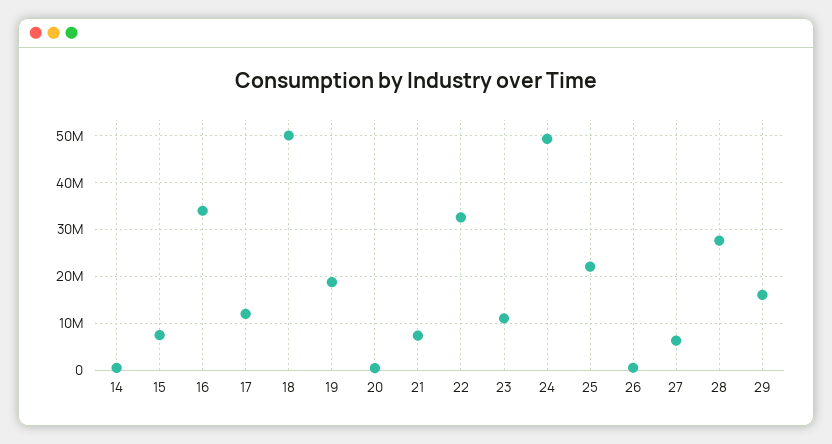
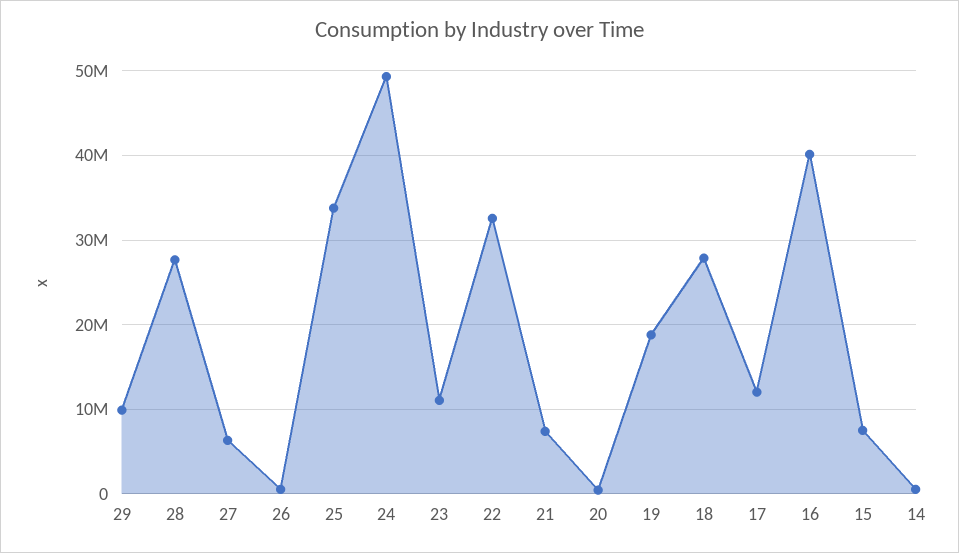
  {
    "14": 1000000,
    "15": 8000000,
-   "16": 34000000,
+   "16": 40000000,
    "17": 12000000,
-   "18": 50000000,
+   "18": 28000000,
    "19": 19000000,
    "20": 0,
    "21": 7000000,
    "22": 33000000,
    "23": 11000000,
    "24": 49000000,
-   "25": 22000000,
+   "25": 34000000,
    "26": 1000000,
    "27": 6000000,
    "28": 28000000,
-   "29": 16000000
+   "29": 10000000
  }

